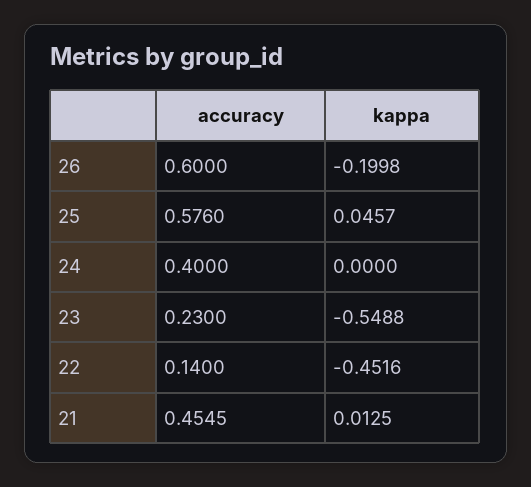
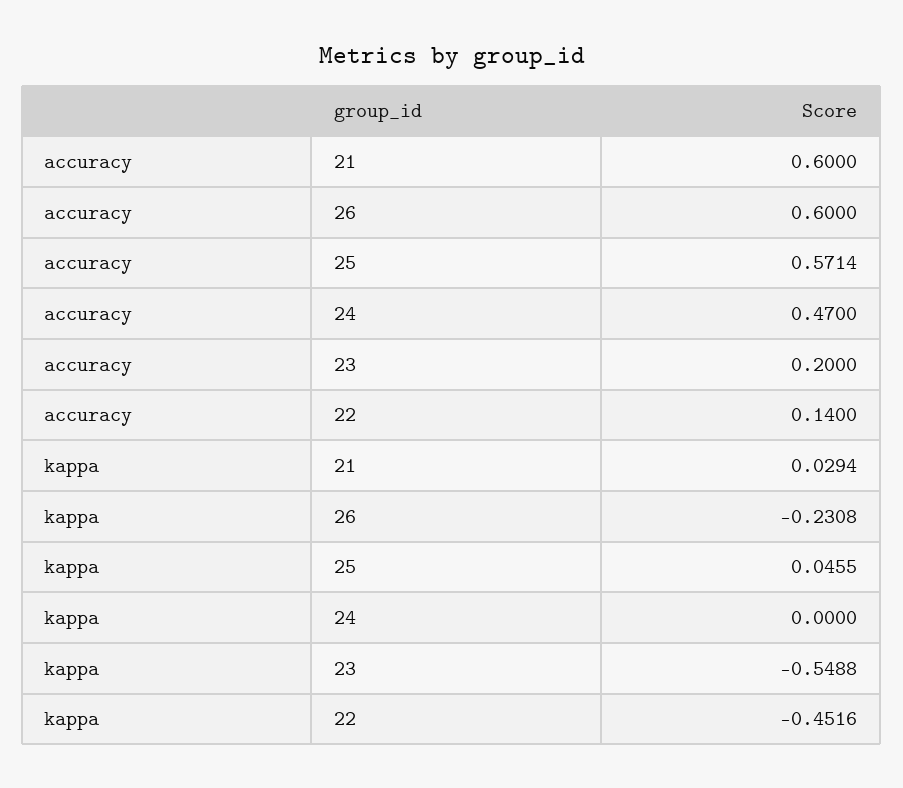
  {
    "accuracy": {
      "26": 0.6,
-     "25": 0.576,
+     "25": 0.5714,
-     "24": 0.4,
+     "24": 0.47,
-     "23": 0.23,
+     "23": 0.2,
      "22": 0.14,
-     "21": 0.4545
+     "21": 0.6
    },
    "kappa": {
-     "26": -0.1998,
+     "26": -0.2308,
-     "25": 0.0457,
+     "25": 0.0455,
      "24": 0,
      "23": -0.5488,
      "22": -0.4516,
-     "21": 0.0125
+     "21": 0.0294
    }
  }

